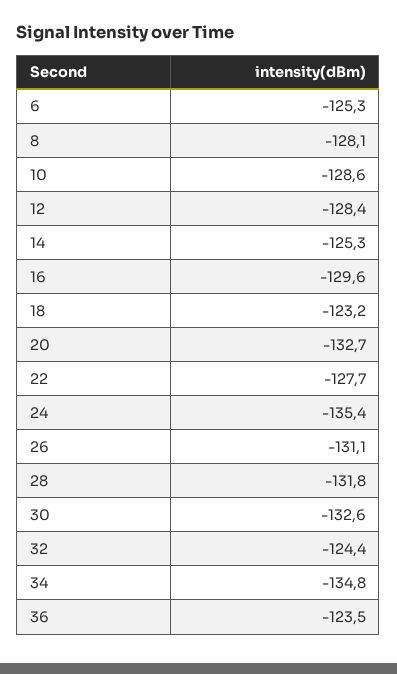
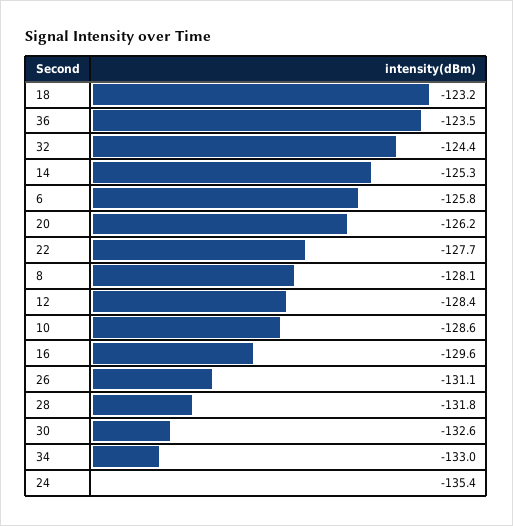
  {
-   "6": -125.3,
+   "6": -125.8,
    "8": -128.1,
    "10": -128.6,
    "12": -128.4,
    "14": -125.3,
    "16": -129.6,
    "18": -123.2,
-   "20": -132.7,
+   "20": -126.2,
    "22": -127.7,
    "24": -135.4,
    "26": -131.1,
    "28": -131.8,
    "30": -132.6,
    "32": -124.4,
-   "34": -134.8,
+   "34": -133,
    "36": -123.5
  }

